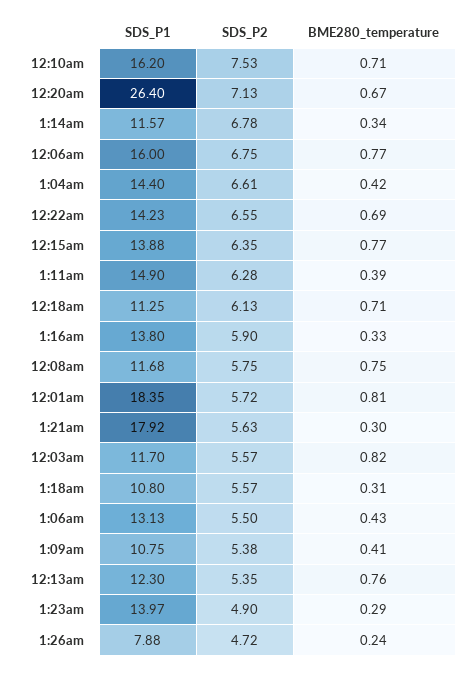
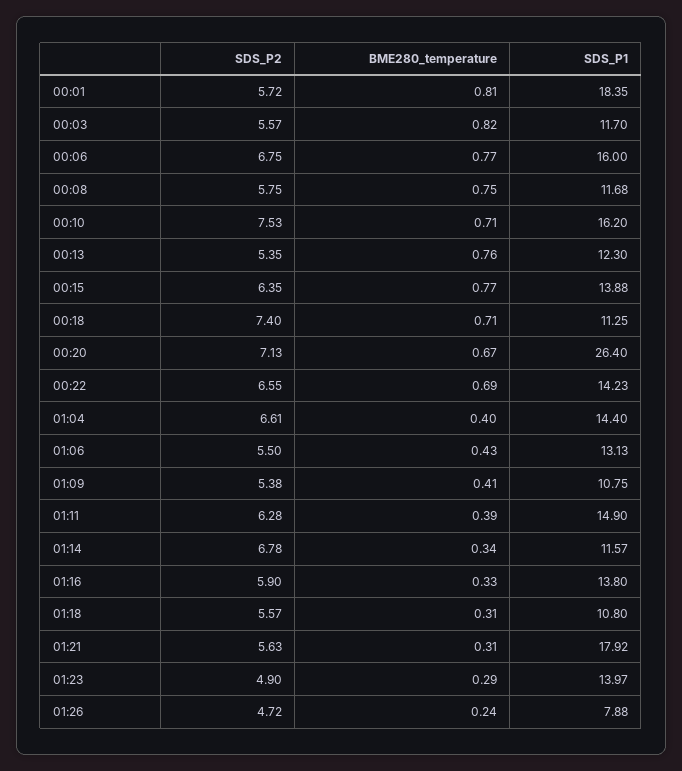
  {
    "SDS_P1": {
      "12:10am": 16.2,
      "12:20am": 26.4,
      "1:14am": 11.57,
      "12:06am": 16,
      "1:04am": 14.4,
      "12:22am": 14.23,
      "12:15am": 13.88,
      "1:11am": 14.9,
      "12:18am": 11.25,
      "1:16am": 13.8,
      "12:08am": 11.68,
      "12:01am": 18.35,
      "1:21am": 17.92,
      "12:03am": 11.7,
      "1:18am": 10.8,
      "1:06am": 13.13,
      "1:09am": 10.75,
      "12:13am": 12.3,
      "1:23am": 13.97,
      "1:26am": 7.88
    },
    "SDS_P2": {
      "12:10am": 7.53,
      "12:20am": 7.13,
      "1:14am": 6.78,
      "12:06am": 6.75,
      "1:04am": 6.61,
      "12:22am": 6.55,
      "12:15am": 6.35,
      "1:11am": 6.28,
-     "12:18am": 6.13,
+     "12:18am": 7.4,
      "1:16am": 5.9,
      "12:08am": 5.75,
      "12:01am": 5.72,
      "1:21am": 5.63,
      "12:03am": 5.57,
      "1:18am": 5.57,
      "1:06am": 5.5,
      "1:09am": 5.38,
      "12:13am": 5.35,
      "1:23am": 4.9,
      "1:26am": 4.72
    },
    "BME280_temperature": {
      "12:10am": 0.71,
      "12:20am": 0.67,
      "1:14am": 0.34,
      "12:06am": 0.77,
-     "1:04am": 0.42,
+     "1:04am": 0.4,
      "12:22am": 0.69,
      "12:15am": 0.77,
      "1:11am": 0.39,
      "12:18am": 0.71,
      "1:16am": 0.33,
      "12:08am": 0.75,
      "12:01am": 0.81,
-     "1:21am": 0.3,
+     "1:21am": 0.31,
      "12:03am": 0.82,
      "1:18am": 0.31,
      "1:06am": 0.43,
      "1:09am": 0.41,
      "12:13am": 0.76,
      "1:23am": 0.29,
      "1:26am": 0.24
    }
  }

